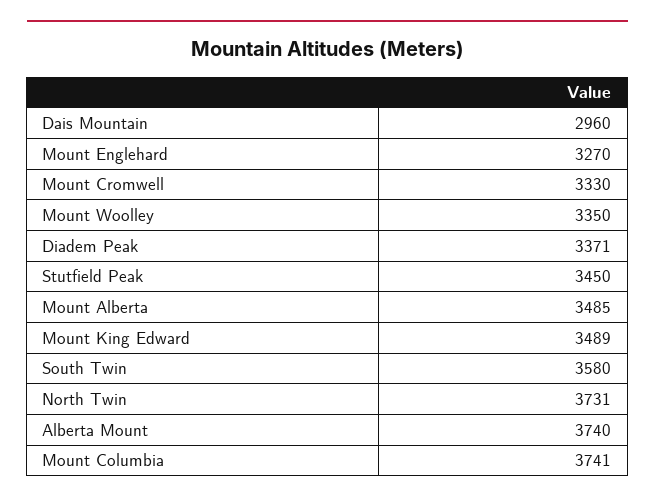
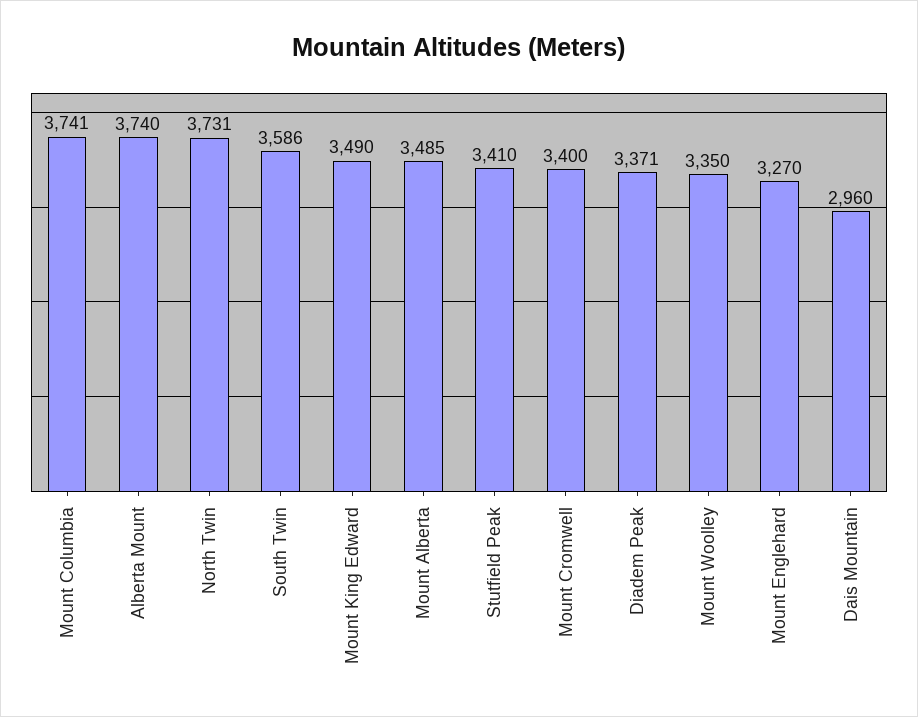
  {
    "Dais Mountain": 2960,
    "Mount Englehard": 3270,
-   "Mount Cromwell": 3330,
+   "Mount Cromwell": 3400,
    "Mount Woolley": 3350,
    "Diadem Peak": 3371,
-   "Stutfield Peak": 3450,
+   "Stutfield Peak": 3410,
    "Mount Alberta": 3485,
-   "Mount King Edward": 3489,
+   "Mount King Edward": 3490,
-   "South Twin": 3580,
+   "South Twin": 3586,
    "North Twin": 3731,
    "Alberta Mount": 3740,
    "Mount Columbia": 3741
  }

